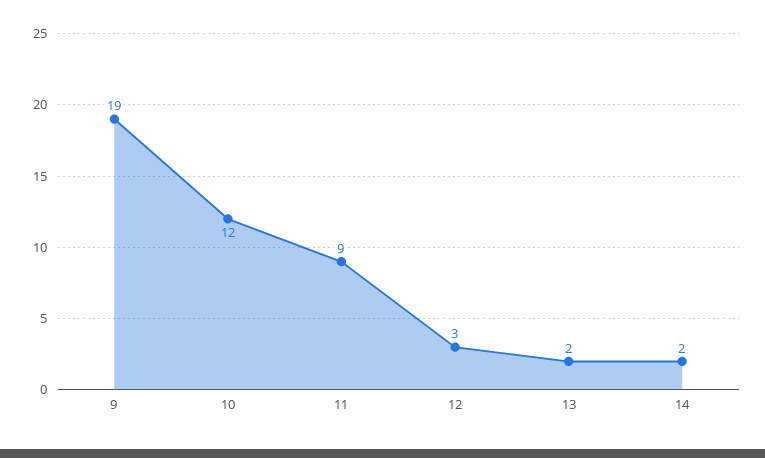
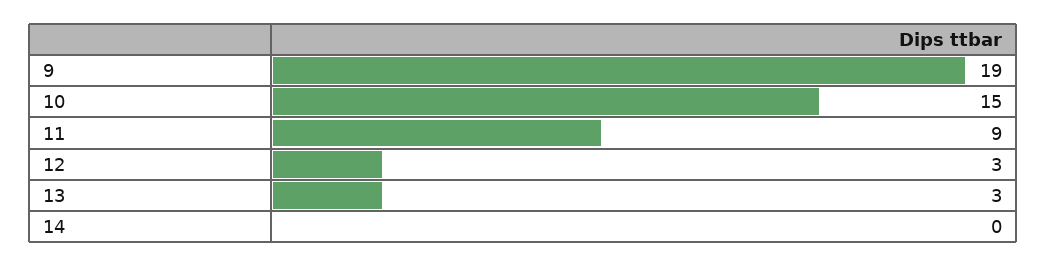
  {
    "9": 19,
-   "10": 12,
+   "10": 15,
    "11": 9,
    "12": 3,
-   "13": 2,
+   "13": 3,
-   "14": 2
+   "14": 0
  }

